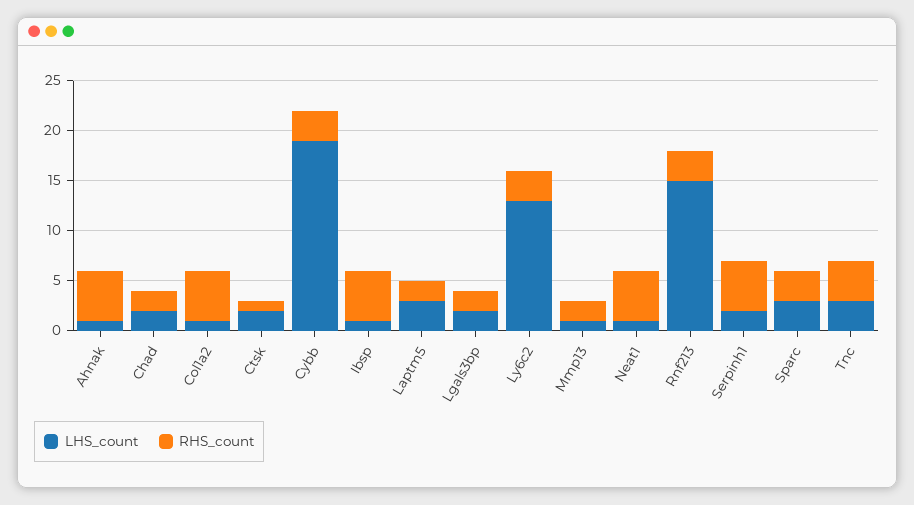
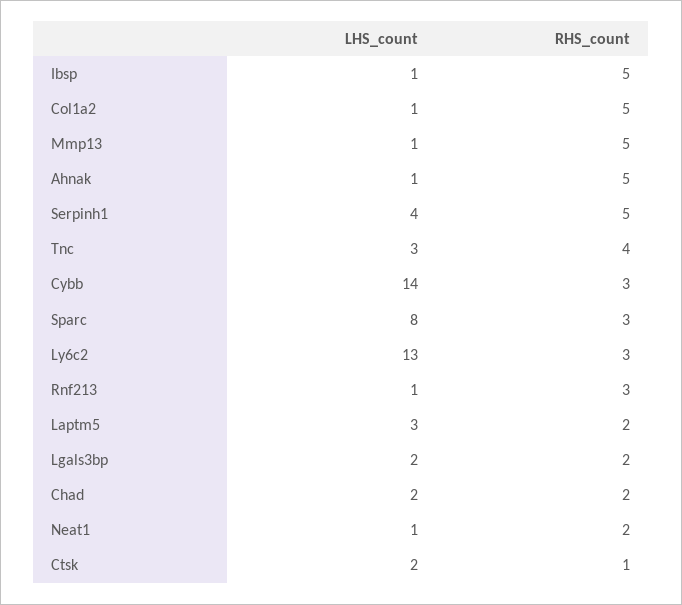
  {
    "LHS_count": {
      "Ahnak": 1,
      "Chad": 2,
      "Col1a2": 1,
      "Ctsk": 2,
-     "Cybb": 19,
+     "Cybb": 14,
      "Ibsp": 1,
      "Laptm5": 3,
      "Lgals3bp": 2,
      "Ly6c2": 13,
      "Mmp13": 1,
      "Neat1": 1,
-     "Rnf213": 15,
+     "Rnf213": 1,
-     "Serpinh1": 2,
+     "Serpinh1": 4,
-     "Sparc": 3,
+     "Sparc": 8,
      "Tnc": 3
    },
    "RHS_count": {
      "Ahnak": 5,
      "Chad": 2,
      "Col1a2": 5,
      "Ctsk": 1,
      "Cybb": 3,
      "Ibsp": 5,
      "Laptm5": 2,
      "Lgals3bp": 2,
      "Ly6c2": 3,
-     "Mmp13": 2,
+     "Mmp13": 5,
-     "Neat1": 5,
+     "Neat1": 2,
      "Rnf213": 3,
      "Serpinh1": 5,
      "Sparc": 3,
      "Tnc": 4
    }
  }

